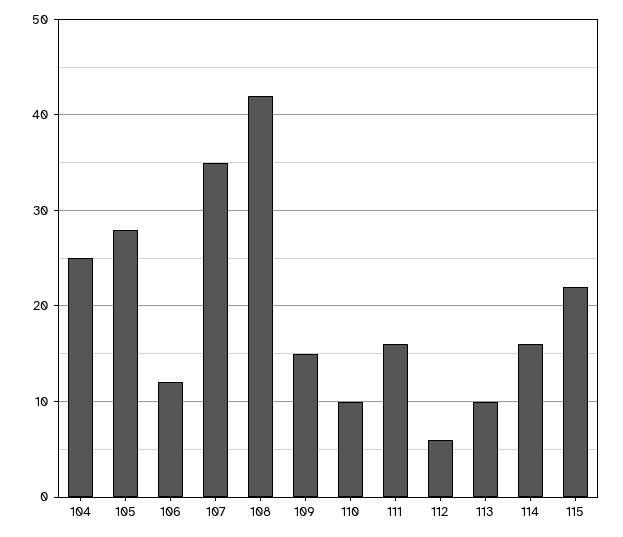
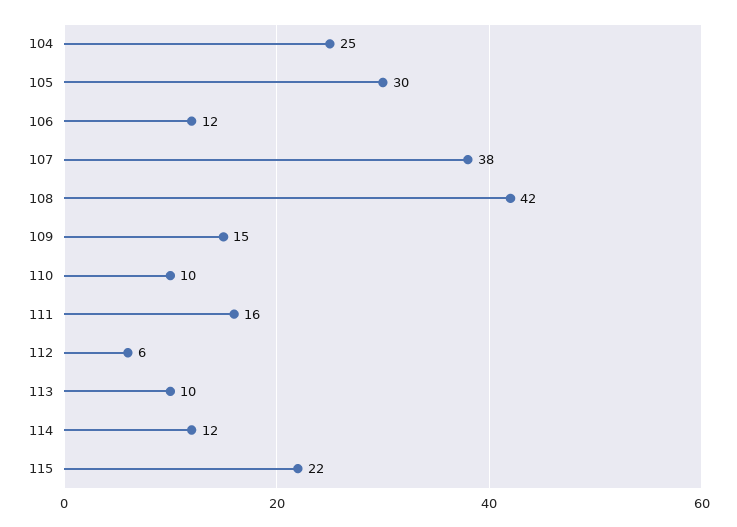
  {
    "104": 25,
-   "105": 28,
+   "105": 30,
    "106": 12,
-   "107": 35,
+   "107": 38,
    "108": 42,
    "109": 15,
    "110": 10,
    "111": 16,
    "112": 6,
    "113": 10,
-   "114": 16,
+   "114": 12,
    "115": 22
  }

